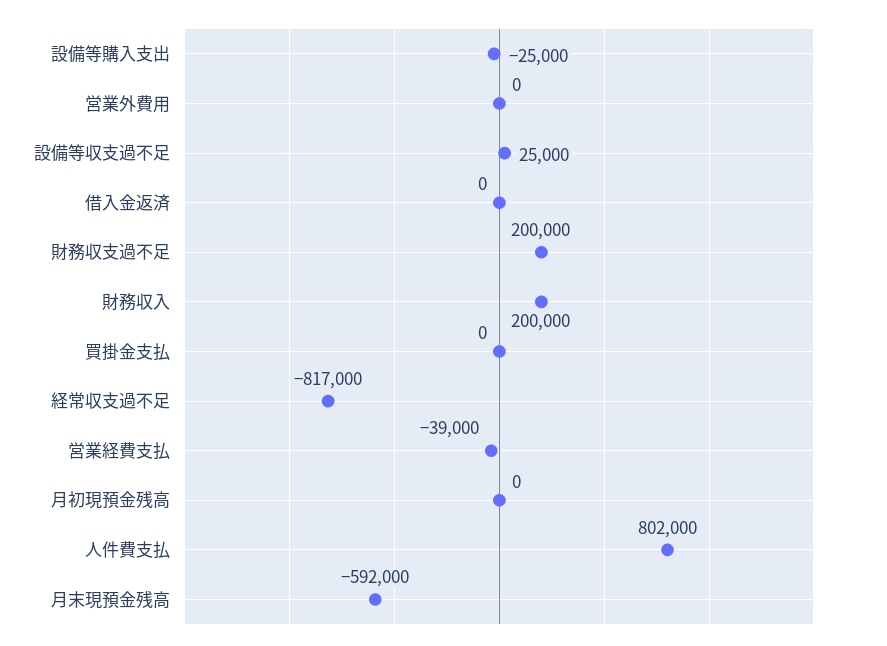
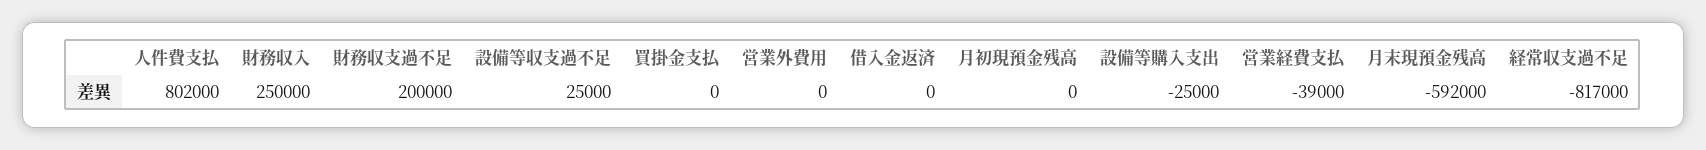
  {
    "設備等購入支出": -25000,
    "営業外費用": 0,
    "設備等収支過不足": 25000,
    "借入金返済": 0,
    "財務収支過不足": 200000,
-   "財務収入": 200000,
+   "財務収入": 250000,
    "買掛金支払": 0,
    "経常収支過不足": -817000,
    "営業経費支払": -39000,
    "月初現預金残高": 0,
    "人件費支払": 802000,
    "月末現預金残高": -592000
  }

